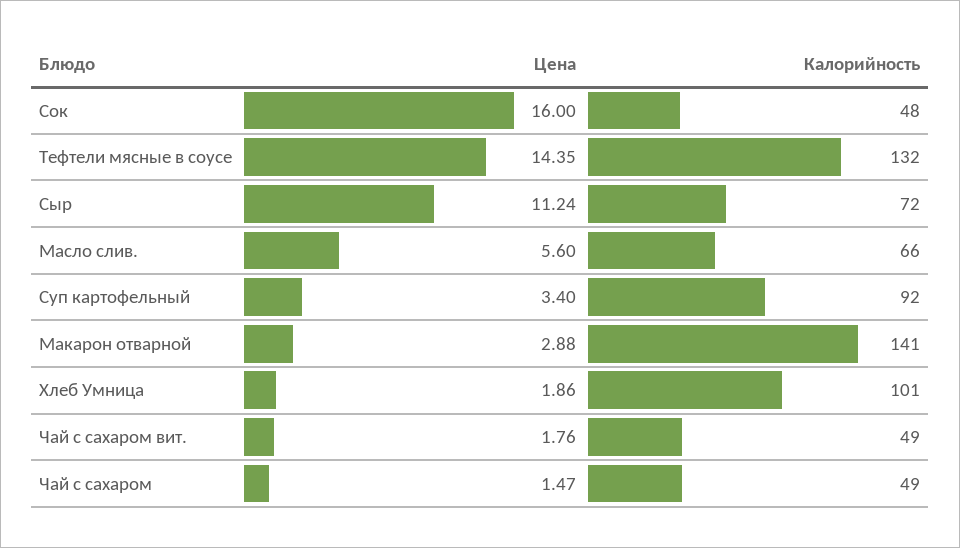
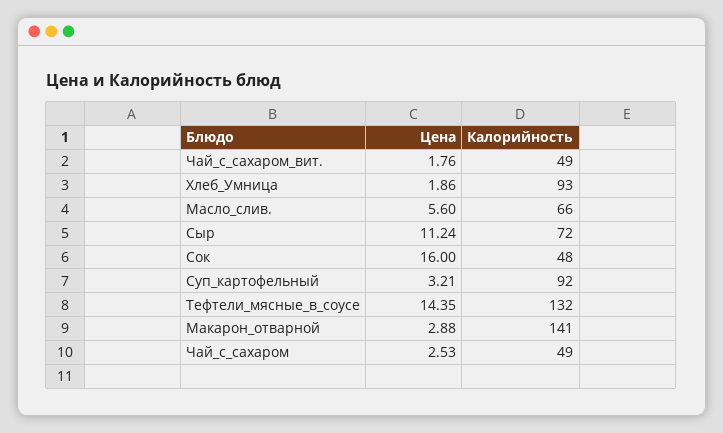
  {
    "Цена": {
      "Сок": 16,
      "Тефтели мясные в соусе": 14.35,
      "Сыр": 11.24,
      "Масло слив.": 5.6,
-     "Суп картофельный": 3.4,
+     "Суп картофельный": 3.21,
      "Макарон отварной": 2.88,
      "Хлеб Умница": 1.86,
      "Чай с сахаром вит.": 1.76,
-     "Чай с сахаром": 1.47
+     "Чай с сахаром": 2.53
    },
    "Калорийность": {
      "Сок": 48,
      "Тефтели мясные в соусе": 132,
      "Сыр": 72,
      "Масло слив.": 66,
      "Суп картофельный": 92,
      "Макарон отварной": 141,
-     "Хлеб Умница": 101,
+     "Хлеб Умница": 93,
      "Чай с сахаром вит.": 49,
      "Чай с сахаром": 49
    }
  }

